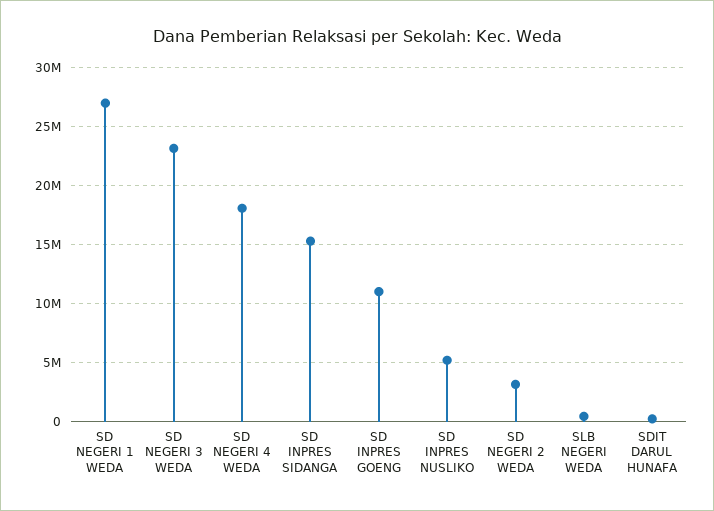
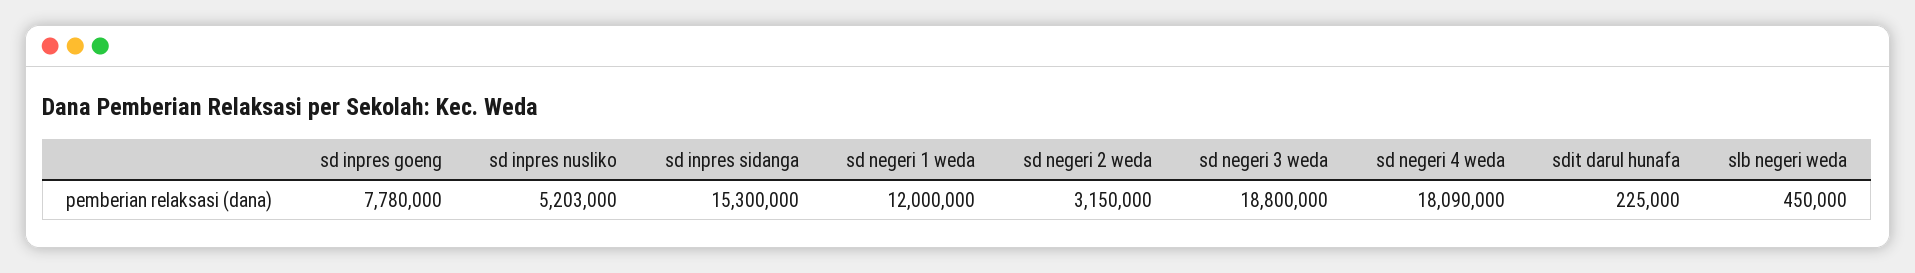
  {
-   "SD NEGERI 1 WEDA": 27000000,
+   "SD NEGERI 1 WEDA": 12000000,
-   "SD NEGERI 3 WEDA": 23000000,
+   "SD NEGERI 3 WEDA": 18800000,
    "SD NEGERI 4 WEDA": 18090000,
    "SD INPRES SIDANGA": 15300000,
-   "SD INPRES GOENG": 11000000,
+   "SD INPRES GOENG": 7780000,
    "SD INPRES NUSLIKO": 5203000,
    "SD NEGERI 2 WEDA": 3150000,
    "SLB NEGERI WEDA": 450000,
    "SDIT DARUL HUNAFA": 225000
  }

